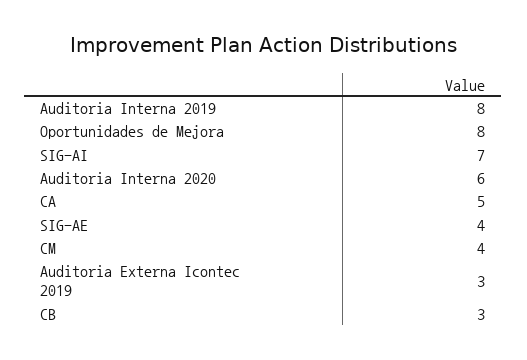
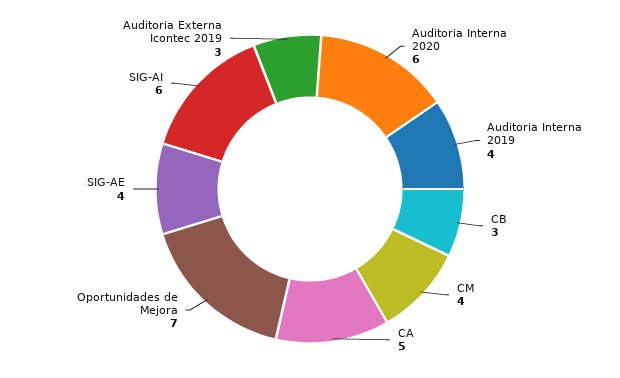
  {
-   "Auditoria Interna 2019": 8,
+   "Auditoria Interna 2019": 4,
-   "Oportunidades de Mejora": 8,
+   "Oportunidades de Mejora": 7,
-   "SIG-AI": 7,
+   "SIG-AI": 6,
    "Auditoria Interna 2020": 6,
    "CA": 5,
    "SIG-AE": 4,
    "CM": 4,
    "Auditoria Externa Icontec 2019": 3,
    "CB": 3
  }

